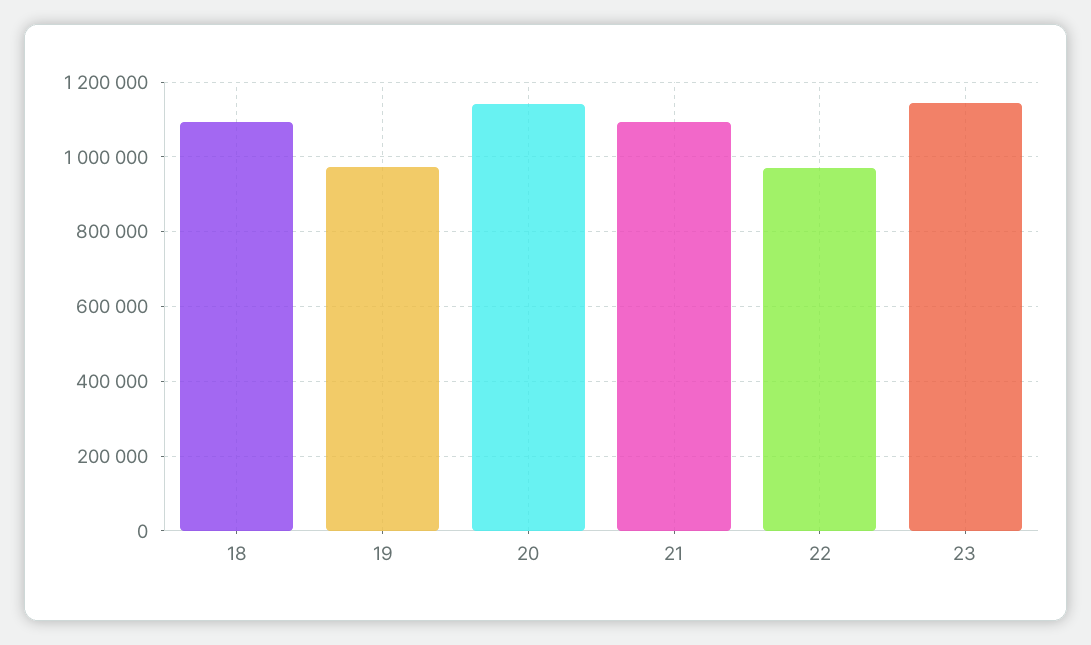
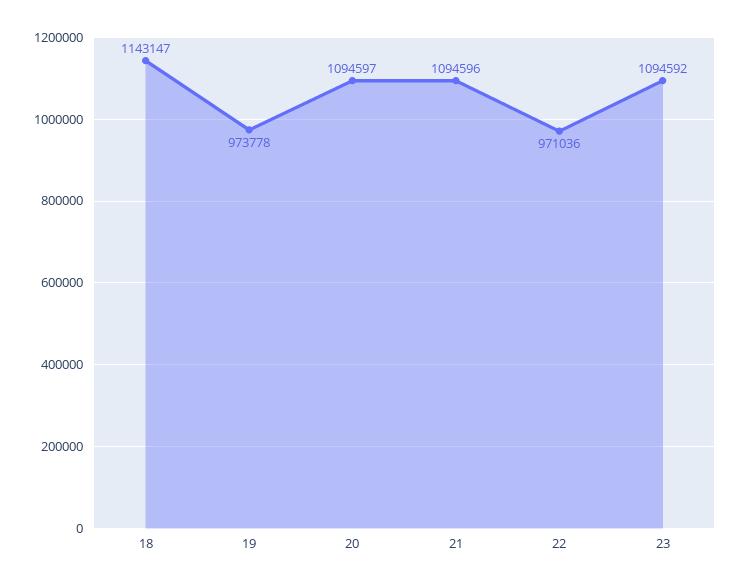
  {
-   "18": 1100000,
+   "18": 1143147,
    "19": 973778,
-   "20": 1140000,
+   "20": 1094597,
    "21": 1094596,
    "22": 971036,
-   "23": 1140000
+   "23": 1094592
  }

